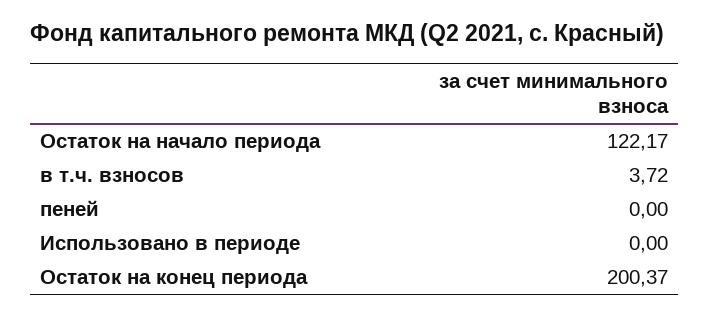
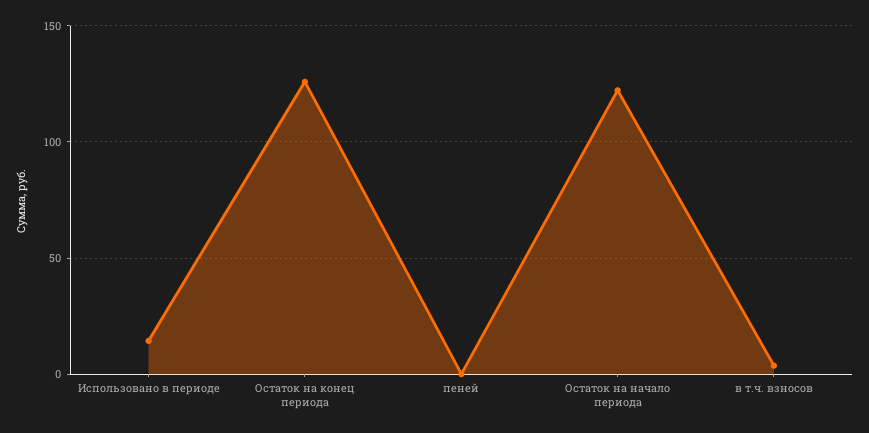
  {
    "Остаток на начало периода": 122.17,
    "в т.ч. взносов": 3.72,
    "пеней": 0,
-   "Использовано в периоде": 0,
+   "Использовано в периоде": 15,
-   "Остаток на конец периода": 200.37
+   "Остаток на конец периода": 125
  }

